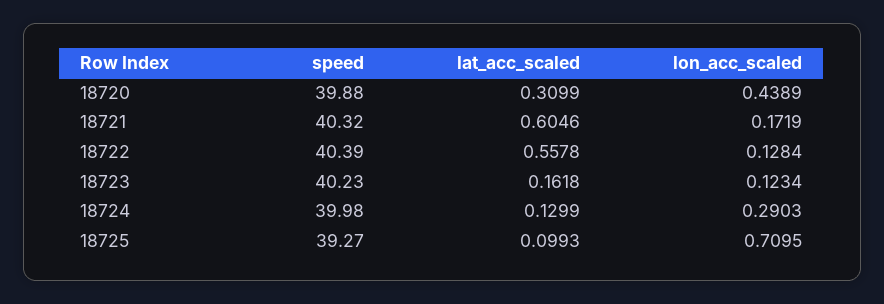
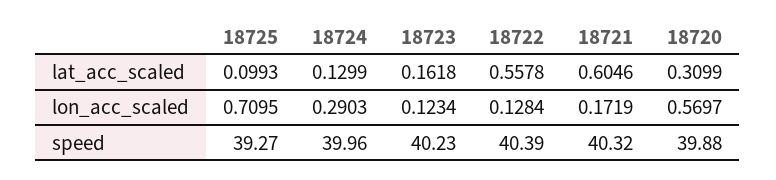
  {
    "speed": {
      "18720": 39.88,
      "18721": 40.32,
      "18722": 40.39,
      "18723": 40.23,
-     "18724": 39.98,
+     "18724": 39.96,
      "18725": 39.27
    },
    "lat_acc_scaled": {
      "18720": 0.3099,
      "18721": 0.6046,
      "18722": 0.5578,
      "18723": 0.1618,
      "18724": 0.1299,
      "18725": 0.0993
    },
    "lon_acc_scaled": {
-     "18720": 0.4389,
+     "18720": 0.5697,
      "18721": 0.1719,
      "18722": 0.1284,
      "18723": 0.1234,
      "18724": 0.2903,
      "18725": 0.7095
    }
  }

